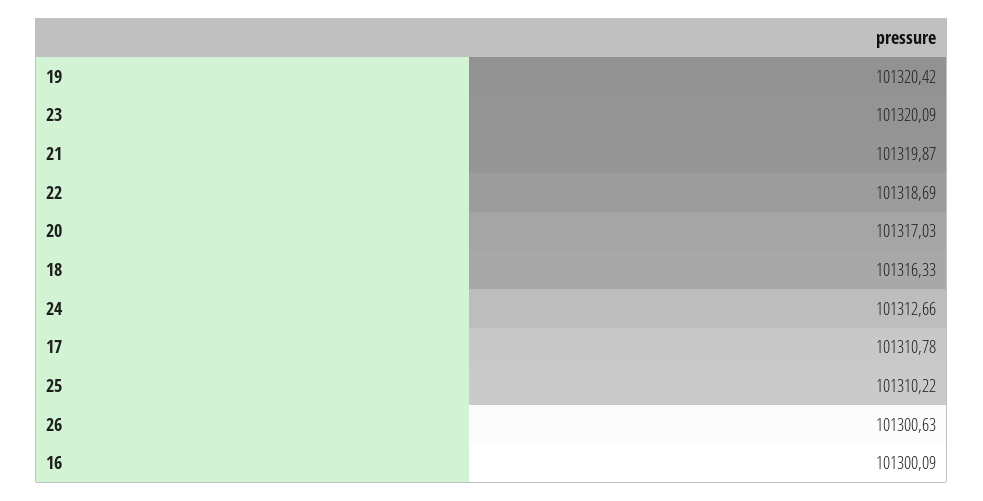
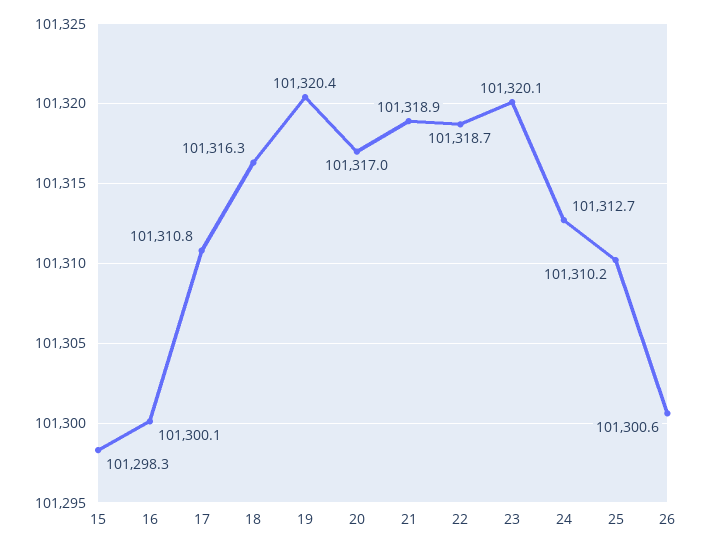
  {
    "19": 101320.42,
    "23": 101320.09,
-   "21": 101319.87,
+   "21": 101318.9,
    "22": 101318.69,
    "20": 101317.03,
    "18": 101316.33,
    "24": 101312.66,
    "17": 101310.78,
    "25": 101310.22,
    "26": 101300.63,
-   "16": 101300.09
+   "16": 101300.09,
+   "15": 101298.3
  }

